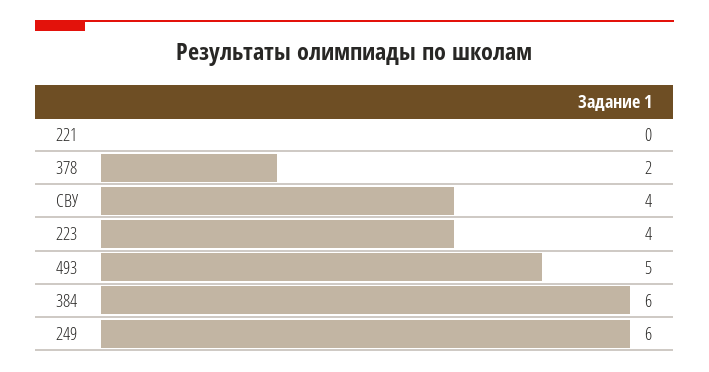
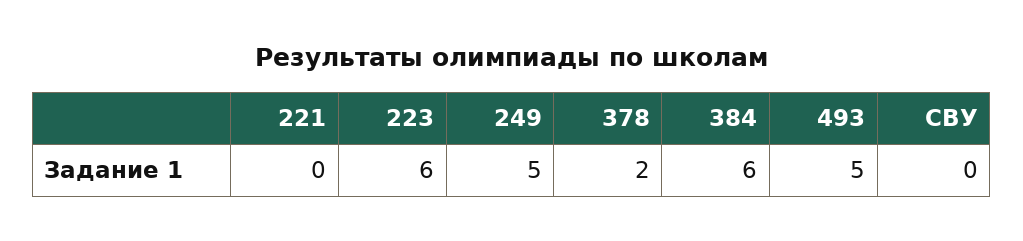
  {
    "221": 0,
    "378": 2,
-   "СВУ": 4,
+   "СВУ": 0,
-   "223": 4,
+   "223": 6,
    "493": 5,
    "384": 6,
-   "249": 6
+   "249": 5
  }

